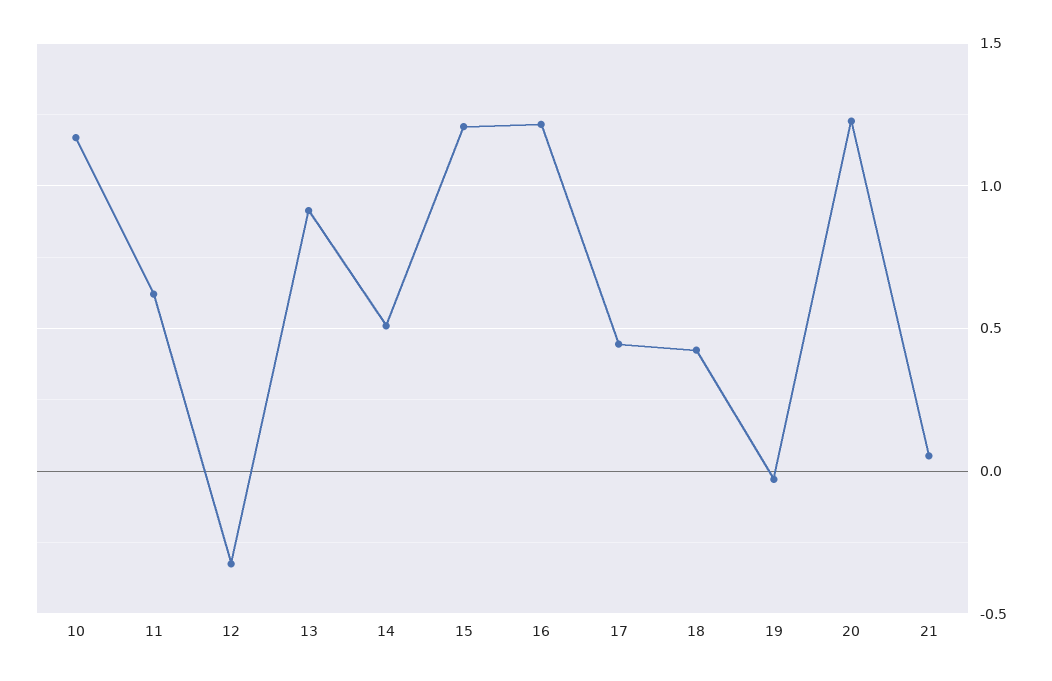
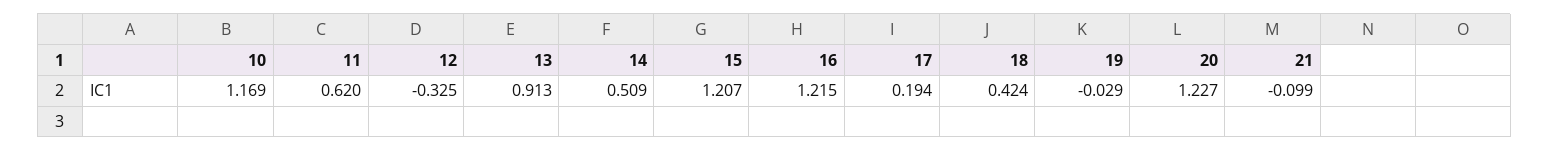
  {
    "10": 1.169,
    "11": 0.62,
    "12": -0.325,
    "13": 0.913,
    "14": 0.509,
    "15": 1.207,
    "16": 1.215,
-   "17": 0.45,
+   "17": 0.194,
    "18": 0.424,
    "19": -0.029,
    "20": 1.227,
-   "21": 0.05
+   "21": -0.099
  }

